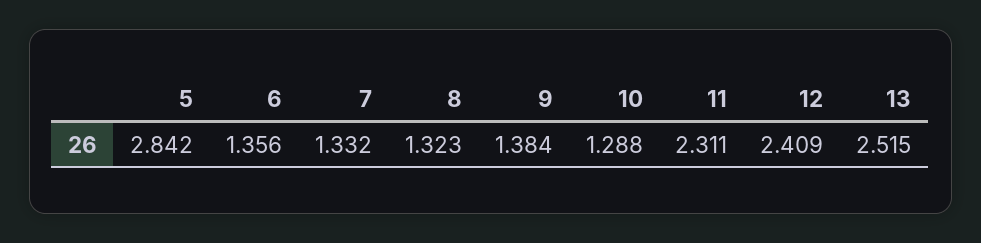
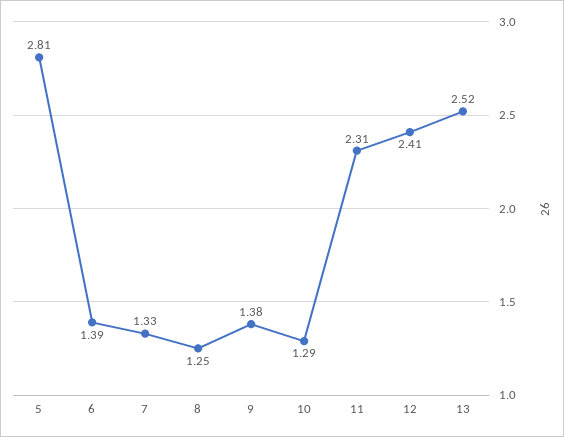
  {
-   "5": 2.842,
+   "5": 2.81,
-   "6": 1.356,
+   "6": 1.39,
    "7": 1.332,
-   "8": 1.323,
+   "8": 1.25,
    "9": 1.384,
    "10": 1.288,
    "11": 2.311,
    "12": 2.409,
    "13": 2.515
  }

